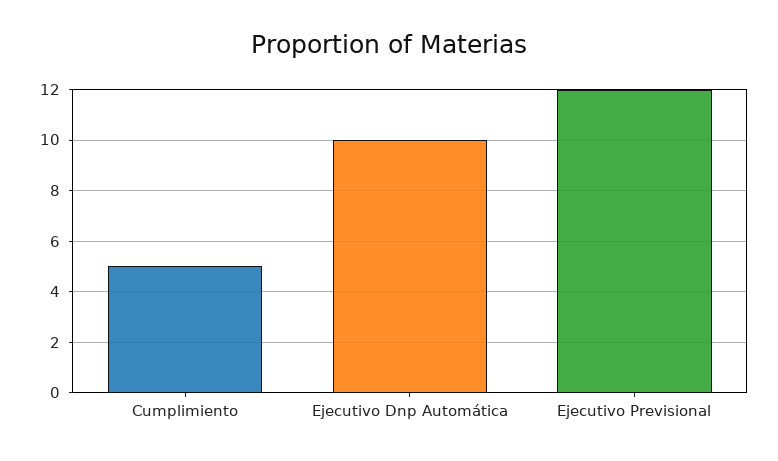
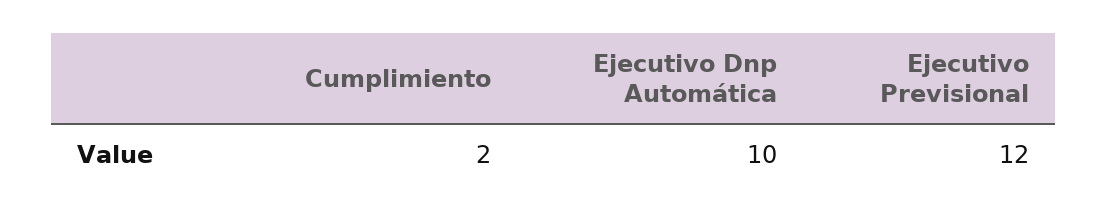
  {
-   "Cumplimiento": 5,
+   "Cumplimiento": 2,
    "Ejecutivo Dnp Automática": 10,
    "Ejecutivo Previsional": 12
  }

